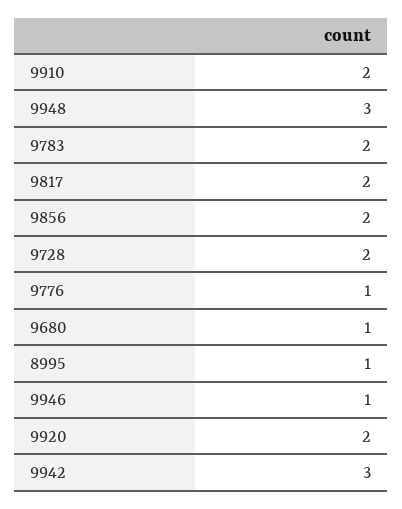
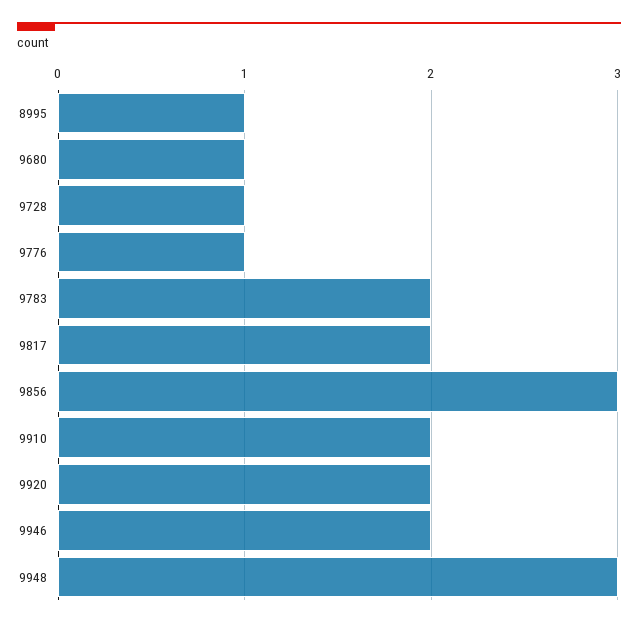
  {
    "9910": 2,
    "9948": 3,
    "9783": 2,
    "9817": 2,
-   "9856": 2,
+   "9856": 3,
-   "9728": 2,
+   "9728": 1,
    "9776": 1,
    "9680": 1,
    "8995": 1,
-   "9946": 1,
+   "9946": 2,
-   "9920": 2,
+   "9920": 2
-   "9942": 3
  }

